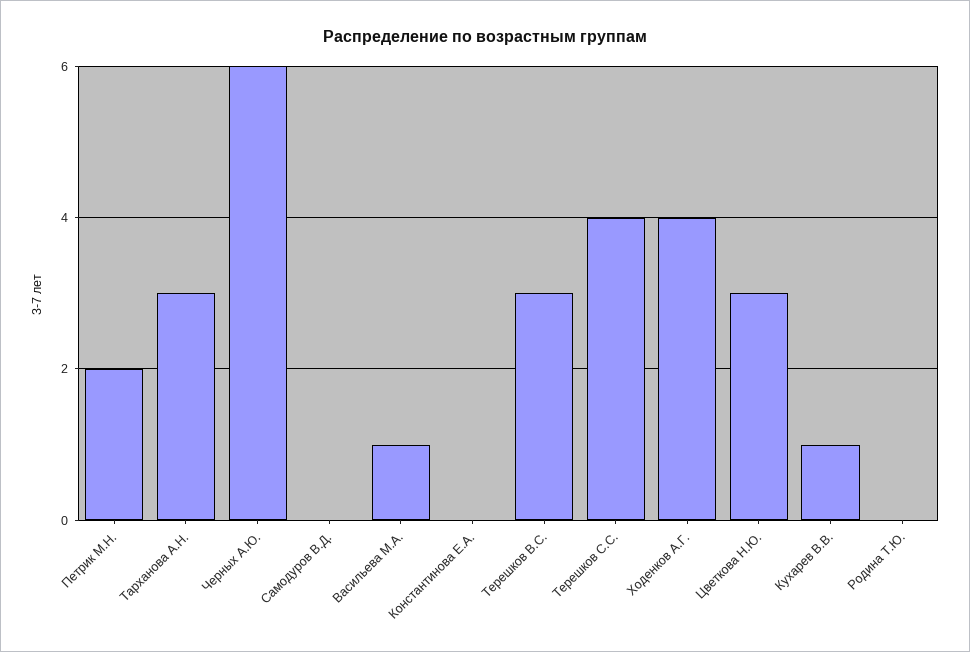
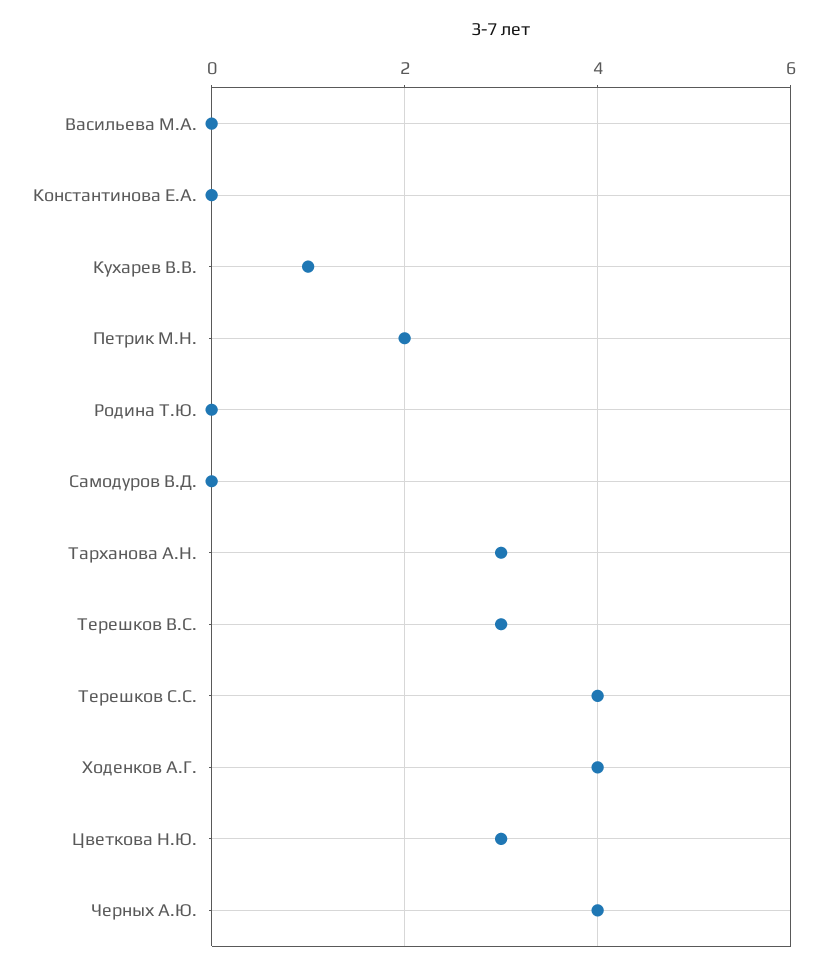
  {
    "Петрик М.Н.": 2,
    "Тарханова А.Н.": 3,
-   "Черных А.Ю.": 6,
+   "Черных А.Ю.": 4,
    "Самодуров В.Д.": 0,
-   "Васильева М.А.": 1,
+   "Васильева М.А.": 0,
    "Константинова Е.А.": 0,
    "Терешков В.С.": 3,
    "Терешков С.С.": 4,
    "Ходенков А.Г.": 4,
    "Цветкова Н.Ю.": 3,
    "Кухарев В.В.": 1,
    "Родина Т.Ю.": 0
  }

